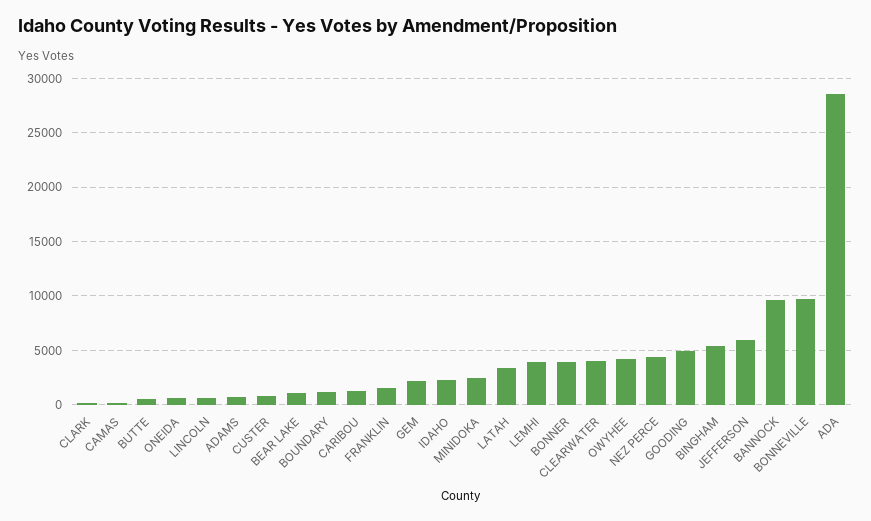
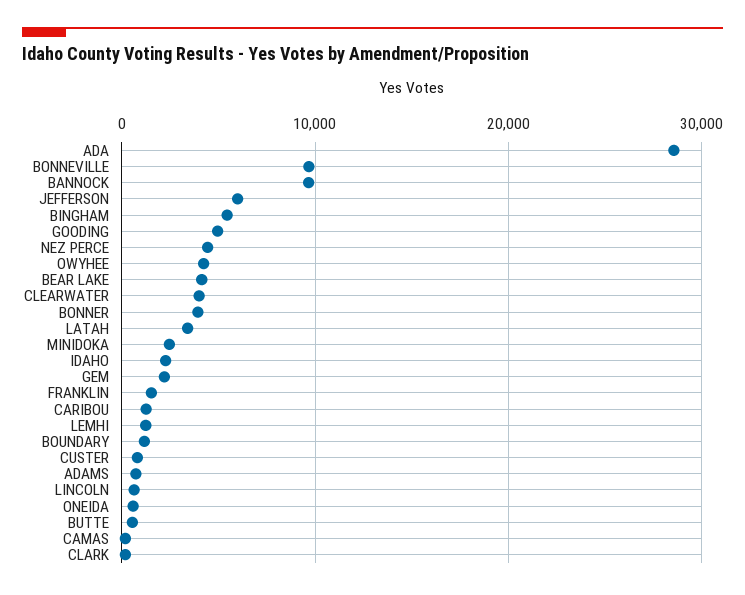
  {
    "CLARK": 0,
    "CAMAS": 0,
    "BUTTE": 1000,
    "ONEIDA": 1000,
    "LINCOLN": 1000,
    "ADAMS": 1000,
    "CUSTER": 1000,
-   "BEAR LAKE": 1000,
+   "BEAR LAKE": 4000,
    "BOUNDARY": 1000,
    "CARIBOU": 1000,
    "FRANKLIN": 2000,
    "GEM": 2000,
    "IDAHO": 2000,
    "MINIDOKA": 2000,
    "LATAH": 3000,
-   "LEMHI": 4000,
+   "LEMHI": 1000,
    "BONNER": 4000,
    "CLEARWATER": 4000,
    "OWYHEE": 4000,
    "NEZ PERCE": 4000,
    "GOODING": 5000,
    "BINGHAM": 5000,
    "JEFFERSON": 6000,
    "BANNOCK": 10000,
    "BONNEVILLE": 10000,
    "ADA": 29000
  }

